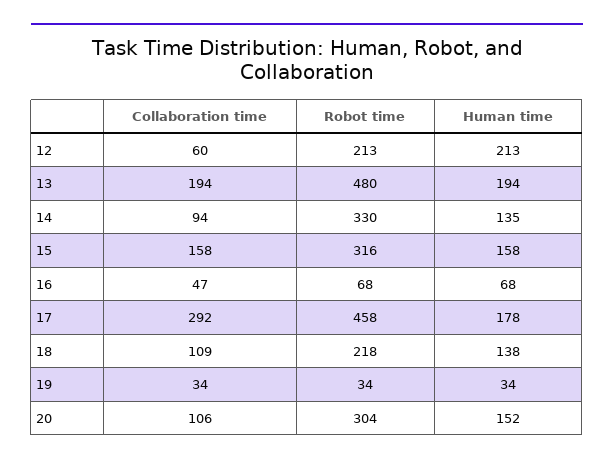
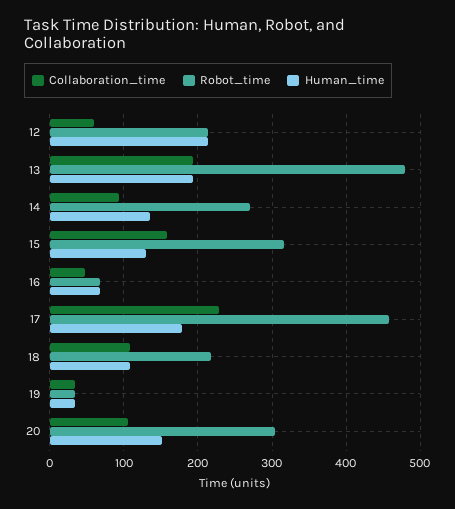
  {
    "Collaboration time": {
      "12": 60,
      "13": 194,
      "14": 94,
      "15": 158,
      "16": 47,
-     "17": 292,
+     "17": 230,
      "18": 109,
      "19": 34,
      "20": 106
    },
    "Robot time": {
      "12": 213,
      "13": 480,
-     "14": 330,
+     "14": 270,
      "15": 316,
      "16": 68,
      "17": 458,
      "18": 218,
      "19": 34,
      "20": 304
    },
    "Human time": {
      "12": 213,
      "13": 194,
      "14": 135,
-     "15": 158,
+     "15": 130,
      "16": 68,
      "17": 178,
-     "18": 138,
+     "18": 110,
      "19": 34,
      "20": 152
    }
  }

